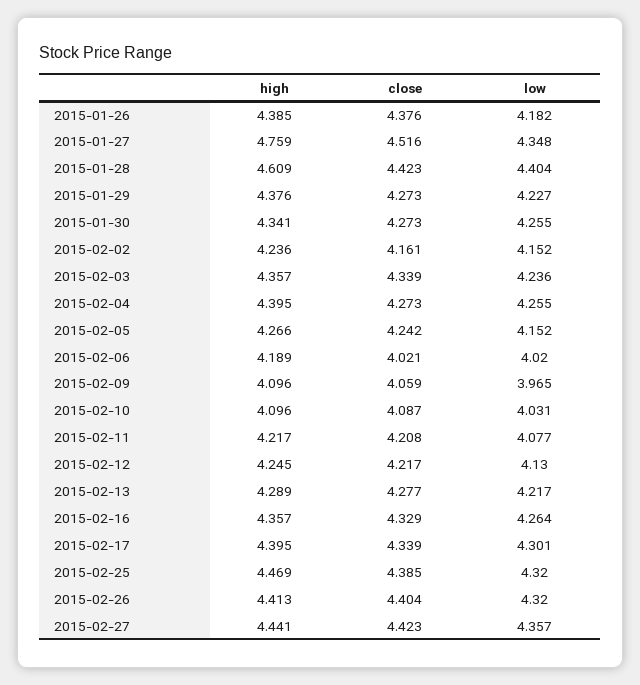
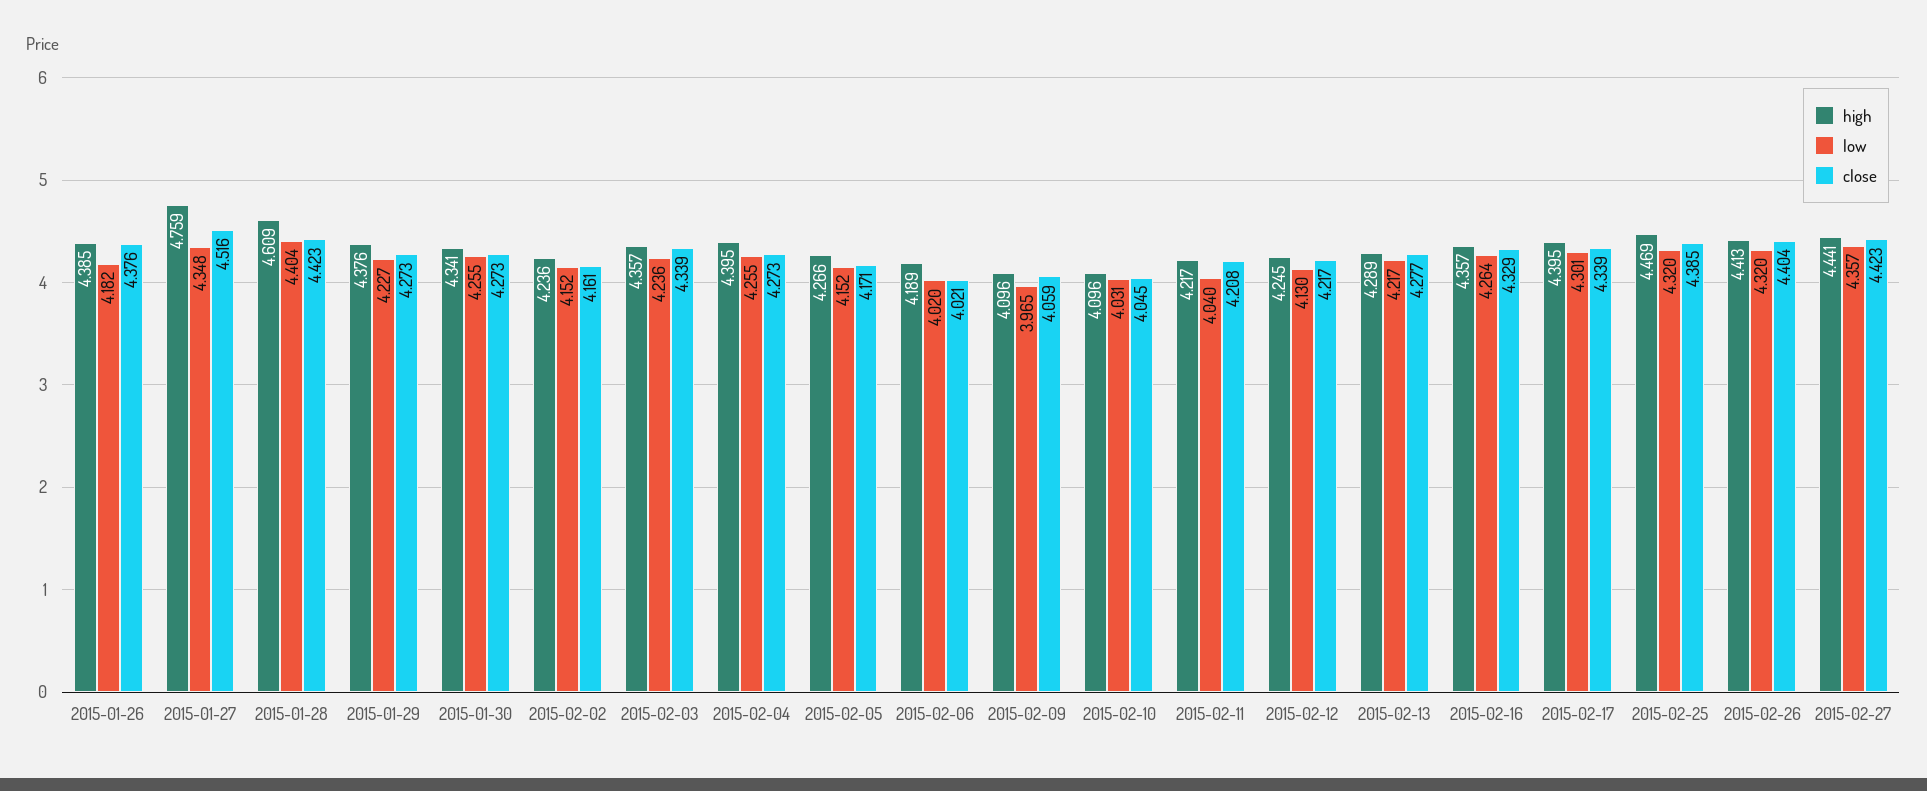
  {
    "high": {
      "2015-01-26": 4.385,
      "2015-01-27": 4.759,
      "2015-01-28": 4.609,
      "2015-01-29": 4.376,
      "2015-01-30": 4.341,
      "2015-02-02": 4.236,
      "2015-02-03": 4.357,
      "2015-02-04": 4.395,
      "2015-02-05": 4.266,
      "2015-02-06": 4.189,
      "2015-02-09": 4.096,
      "2015-02-10": 4.096,
      "2015-02-11": 4.217,
      "2015-02-12": 4.245,
      "2015-02-13": 4.289,
      "2015-02-16": 4.357,
      "2015-02-17": 4.395,
      "2015-02-25": 4.469,
      "2015-02-26": 4.413,
      "2015-02-27": 4.441
    },
    "close": {
      "2015-01-26": 4.376,
      "2015-01-27": 4.516,
      "2015-01-28": 4.423,
      "2015-01-29": 4.273,
      "2015-01-30": 4.273,
      "2015-02-02": 4.161,
      "2015-02-03": 4.339,
      "2015-02-04": 4.273,
-     "2015-02-05": 4.242,
+     "2015-02-05": 4.171,
      "2015-02-06": 4.021,
      "2015-02-09": 4.059,
-     "2015-02-10": 4.087,
+     "2015-02-10": 4.045,
      "2015-02-11": 4.208,
      "2015-02-12": 4.217,
      "2015-02-13": 4.277,
      "2015-02-16": 4.329,
      "2015-02-17": 4.339,
      "2015-02-25": 4.385,
      "2015-02-26": 4.404,
      "2015-02-27": 4.423
    },
    "low": {
      "2015-01-26": 4.182,
      "2015-01-27": 4.348,
      "2015-01-28": 4.404,
      "2015-01-29": 4.227,
      "2015-01-30": 4.255,
      "2015-02-02": 4.152,
      "2015-02-03": 4.236,
      "2015-02-04": 4.255,
      "2015-02-05": 4.152,
      "2015-02-06": 4.02,
      "2015-02-09": 3.965,
      "2015-02-10": 4.031,
-     "2015-02-11": 4.077,
+     "2015-02-11": 4.04,
      "2015-02-12": 4.13,
      "2015-02-13": 4.217,
      "2015-02-16": 4.264,
      "2015-02-17": 4.301,
      "2015-02-25": 4.32,
      "2015-02-26": 4.32,
      "2015-02-27": 4.357
    }
  }

